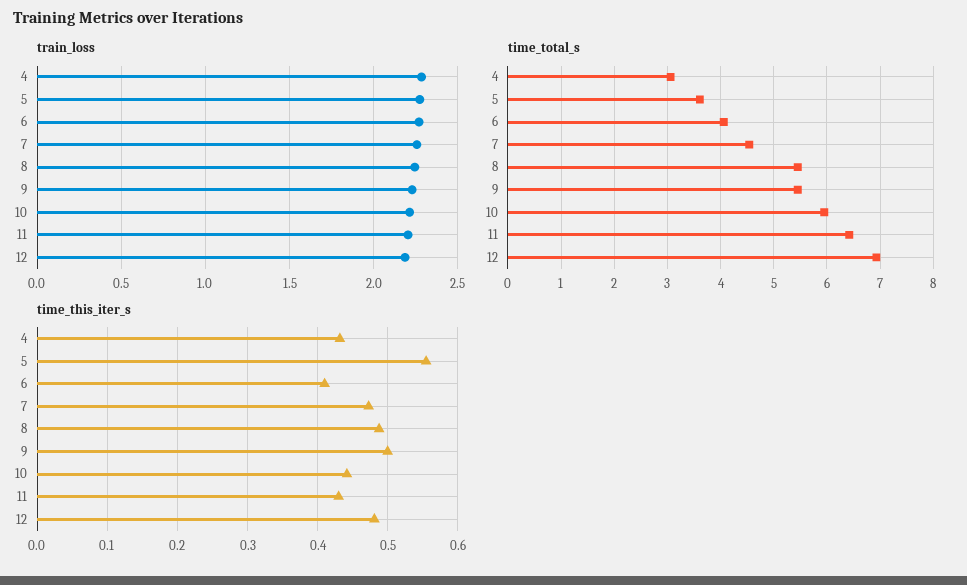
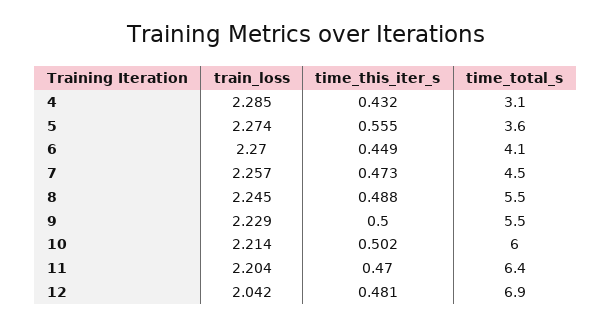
  {
    "train_loss": {
      "4": 2.285,
      "5": 2.274,
      "6": 2.27,
      "7": 2.257,
      "8": 2.245,
      "9": 2.229,
      "10": 2.214,
      "11": 2.204,
-     "12": 2.2
+     "12": 2.042
    },
    "time_total_s": {
      "4": 3.1,
      "5": 3.6,
      "6": 4.1,
      "7": 4.5,
      "8": 5.5,
      "9": 5.5,
      "10": 6,
      "11": 6.4,
      "12": 6.9
    },
    "time_this_iter_s": {
      "4": 0.432,
      "5": 0.555,
-     "6": 0.41,
+     "6": 0.449,
      "7": 0.473,
      "8": 0.488,
      "9": 0.5,
-     "10": 0.44,
+     "10": 0.502,
-     "11": 0.43,
+     "11": 0.47,
      "12": 0.481
    }
  }

